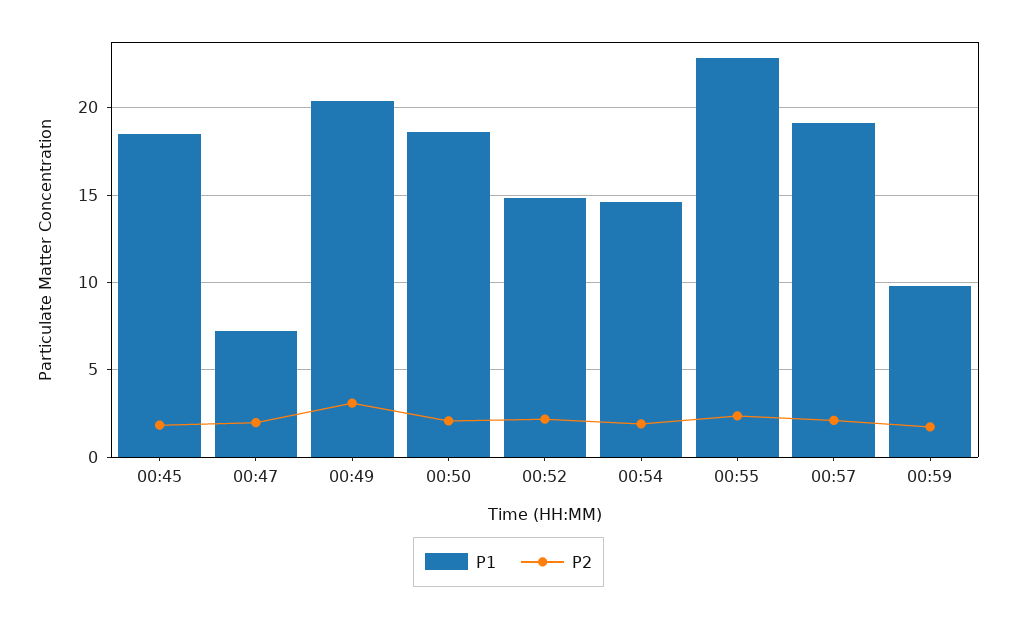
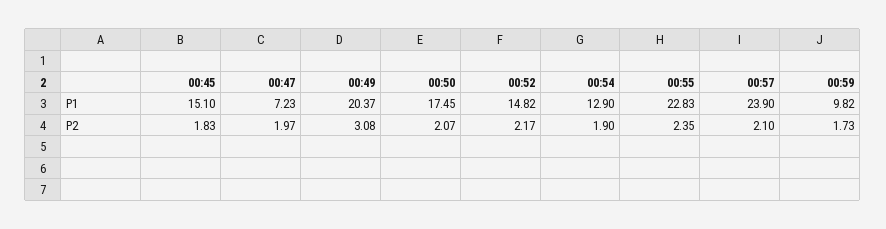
  {
    "P1": {
-     "00:45": 18.5,
+     "00:45": 15.1,
      "00:47": 7.23,
      "00:49": 20.37,
-     "00:50": 18.5,
+     "00:50": 17.45,
      "00:52": 14.82,
-     "00:54": 14.5,
+     "00:54": 12.9,
      "00:55": 22.83,
-     "00:57": 19,
+     "00:57": 23.9,
      "00:59": 9.82
    },
    "P2": {
      "00:45": 1.83,
      "00:47": 1.97,
      "00:49": 3.08,
      "00:50": 2.07,
      "00:52": 2.17,
      "00:54": 1.9,
      "00:55": 2.35,
      "00:57": 2.1,
      "00:59": 1.73
    }
  }

